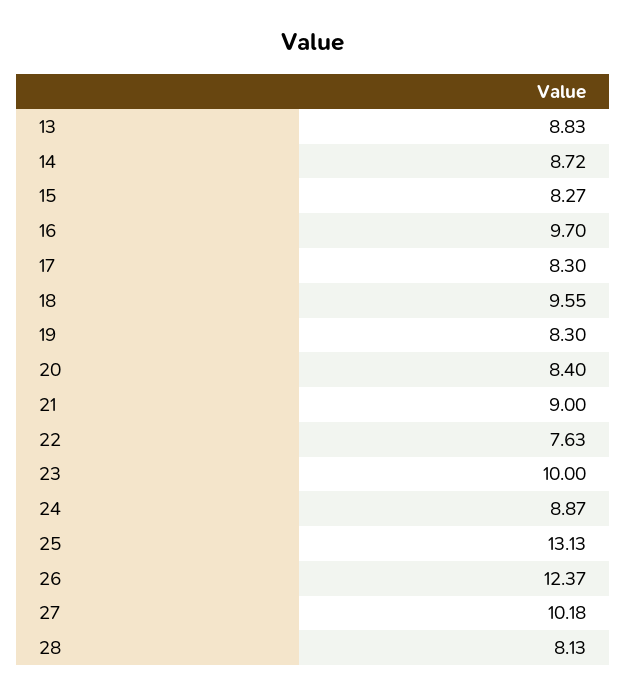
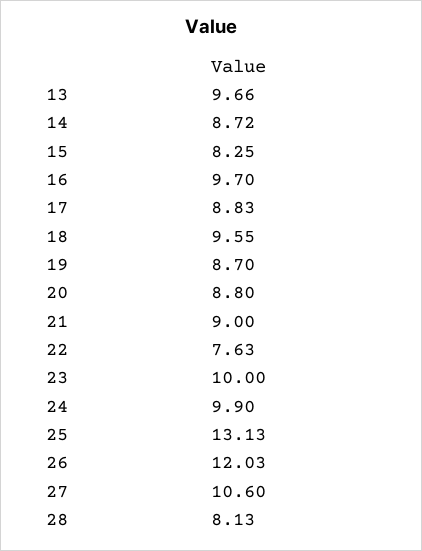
  {
-   "13": 8.83,
+   "13": 9.66,
    "14": 8.72,
-   "15": 8.27,
+   "15": 8.25,
    "16": 9.7,
-   "17": 8.3,
+   "17": 8.83,
    "18": 9.55,
-   "19": 8.3,
+   "19": 8.7,
-   "20": 8.4,
+   "20": 8.8,
    "21": 9,
    "22": 7.63,
    "23": 10,
-   "24": 8.87,
+   "24": 9.9,
    "25": 13.13,
-   "26": 12.37,
+   "26": 12.03,
-   "27": 10.18,
+   "27": 10.6,
    "28": 8.13
  }

